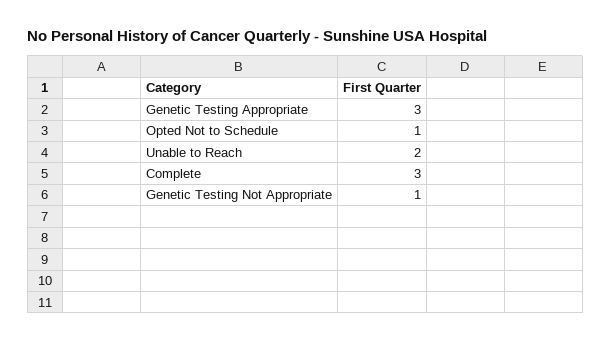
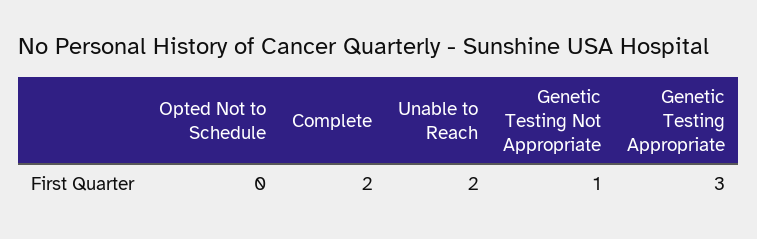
  {
    "Genetic Testing Appropriate": 3,
-   "Opted Not to Schedule": 1,
+   "Opted Not to Schedule": 0,
    "Unable to Reach": 2,
-   "Complete": 3,
+   "Complete": 2,
    "Genetic Testing Not Appropriate": 1
  }

